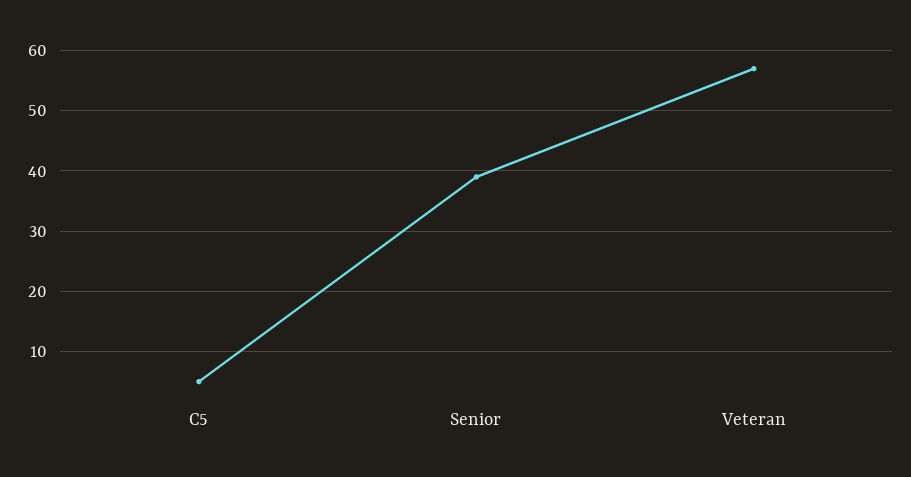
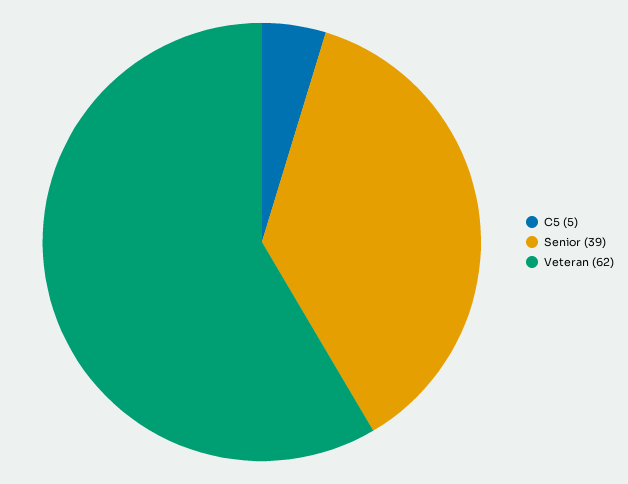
  {
    "C5": 5,
    "Senior": 39,
-   "Veteran": 57
+   "Veteran": 62
  }

